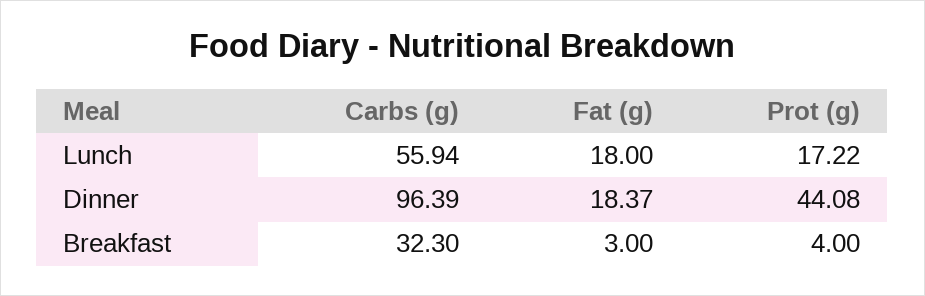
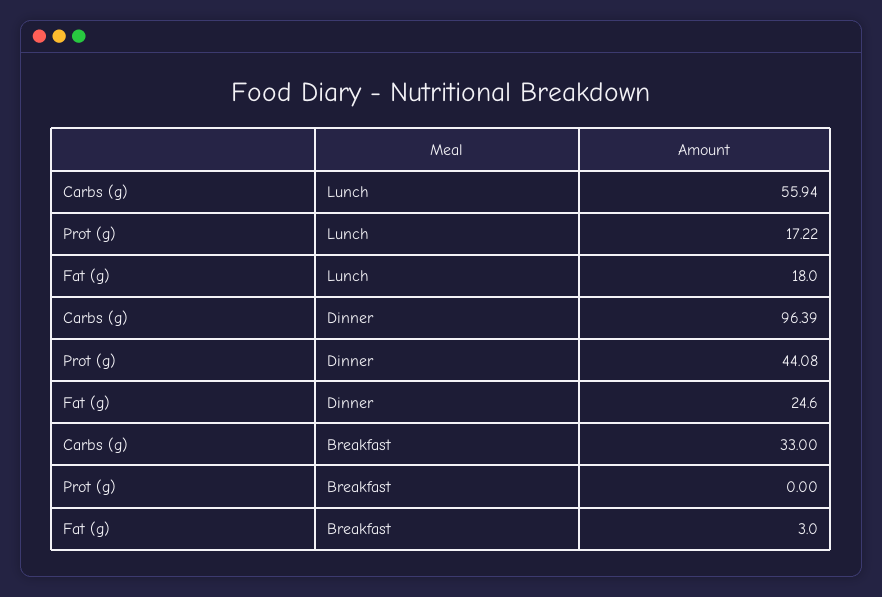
  {
    "Carbs (g)": {
      "Lunch": 55.94,
      "Dinner": 96.39,
-     "Breakfast": 32.3
+     "Breakfast": 33
    },
    "Fat (g)": {
      "Lunch": 18,
-     "Dinner": 18.37,
+     "Dinner": 24.6,
      "Breakfast": 3
    },
    "Prot (g)": {
      "Lunch": 17.22,
      "Dinner": 44.08,
-     "Breakfast": 4
+     "Breakfast": 0
    }
  }

